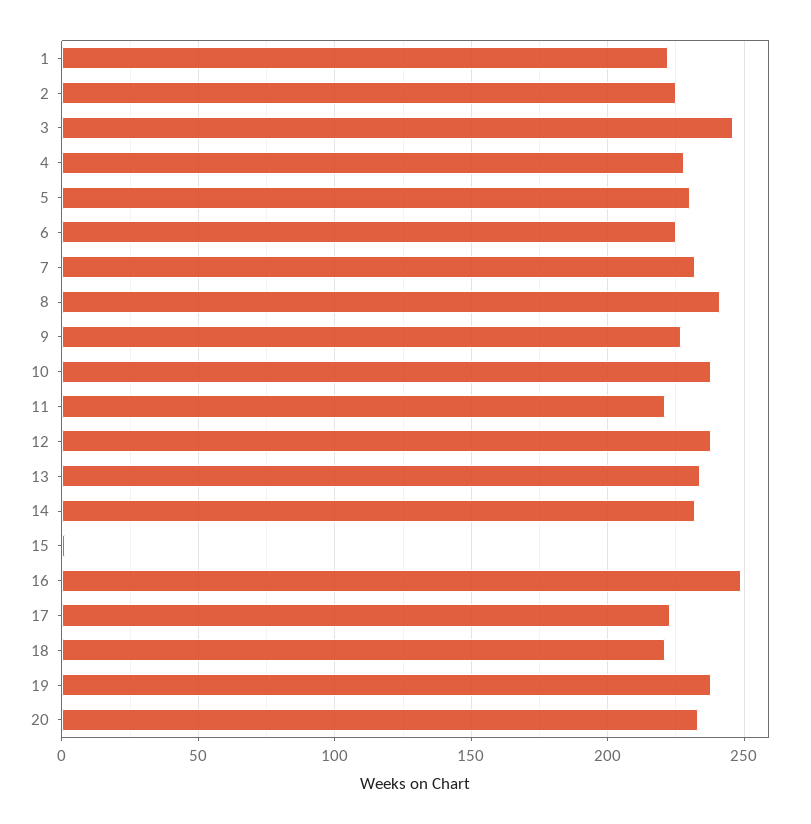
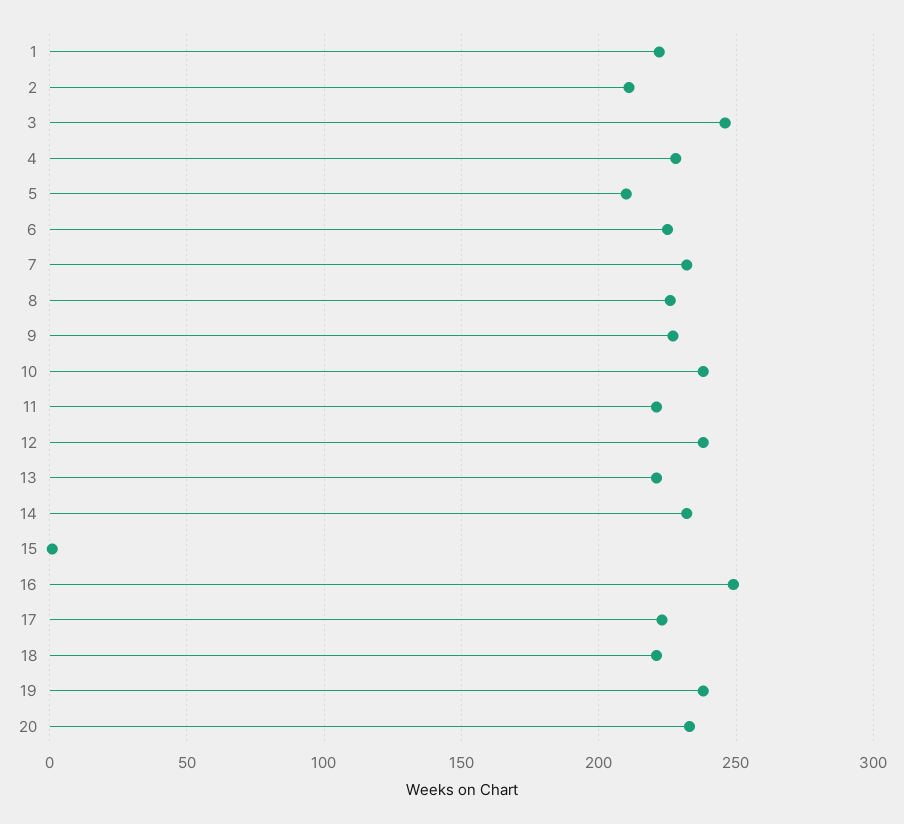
  {
    "1": 220,
-   "2": 225,
+   "2": 210,
    "3": 245,
    "4": 230,
-   "5": 230,
+   "5": 210,
    "6": 225,
    "7": 230,
-   "8": 240,
+   "8": 225,
    "9": 225,
    "10": 240,
    "11": 220,
    "12": 240,
-   "13": 235,
+   "13": 220,
    "14": 230,
    "15": 0,
    "16": 250,
    "17": 225,
    "18": 220,
    "19": 240,
    "20": 235
  }

